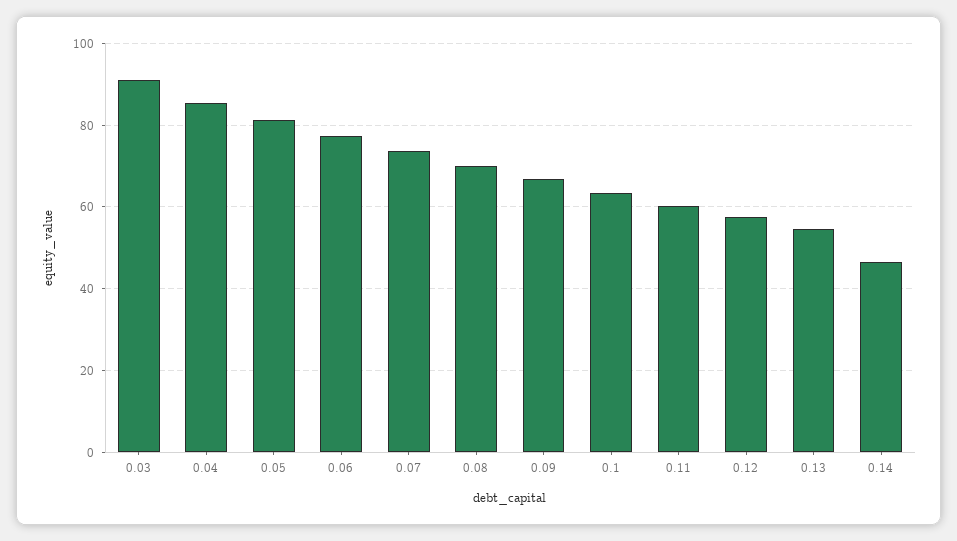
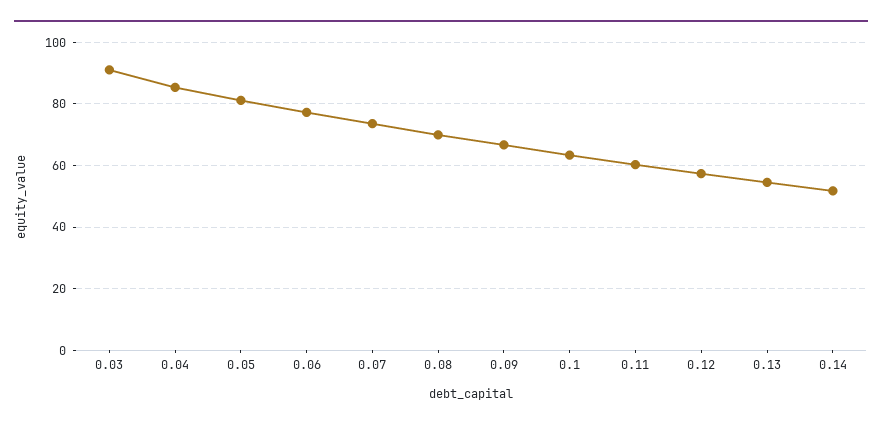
  {
    "0.03": 92,
    "0.04": 86,
    "0.05": 82,
    "0.06": 78,
    "0.07": 74,
    "0.08": 70,
    "0.09": 66,
    "0.1": 64,
    "0.11": 60,
    "0.12": 58,
    "0.13": 54,
-   "0.14": 46
+   "0.14": 52
  }

